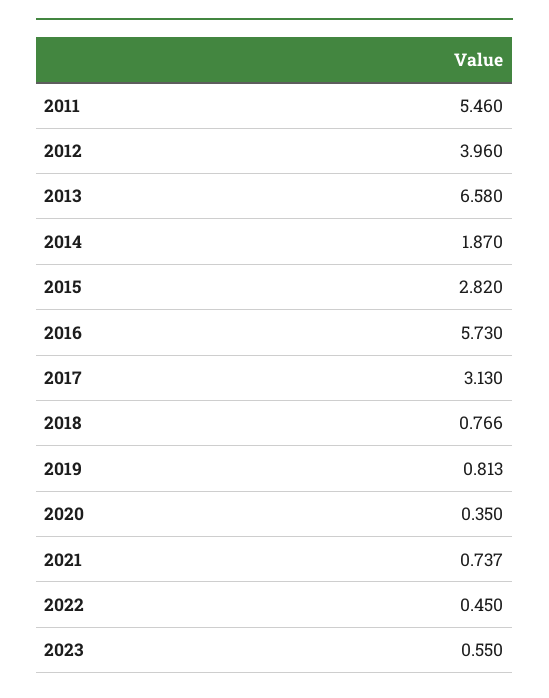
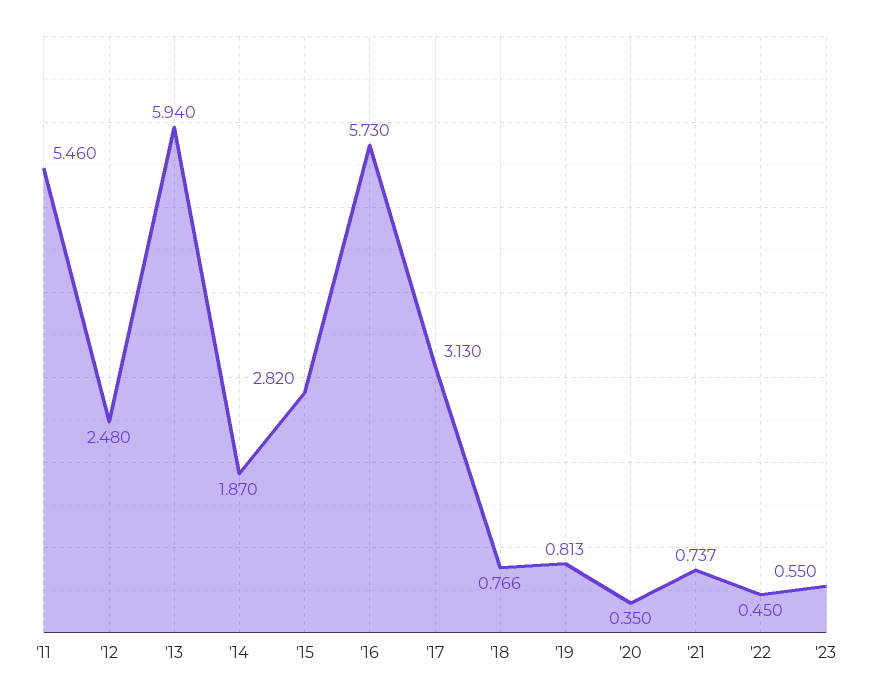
  {
    "2011": 5.46,
-   "2012": 3.96,
+   "2012": 2.48,
-   "2013": 6.58,
+   "2013": 5.94,
    "2014": 1.87,
    "2015": 2.82,
    "2016": 5.73,
    "2017": 3.13,
    "2018": 0.766,
    "2019": 0.813,
    "2020": 0.35,
    "2021": 0.737,
    "2022": 0.45,
    "2023": 0.55
  }

